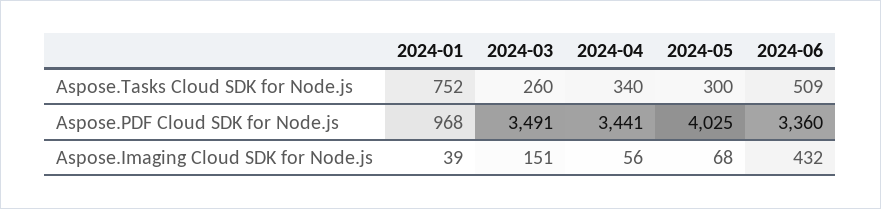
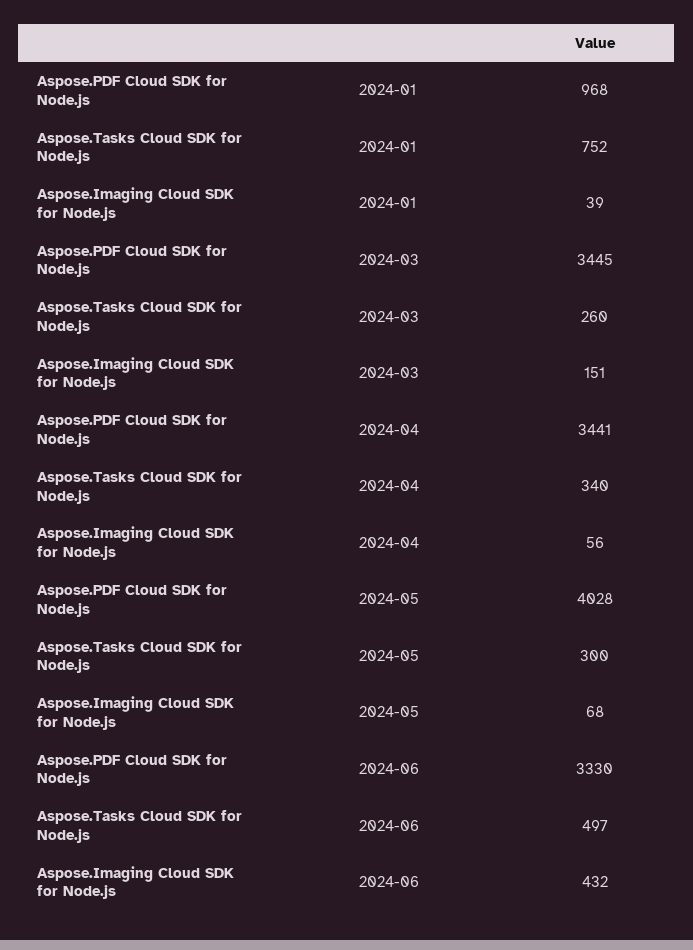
  {
    "2024-01": {
      "Aspose.Tasks Cloud SDK for Node.js": 752,
      "Aspose.PDF Cloud SDK for Node.js": 968,
      "Aspose.Imaging Cloud SDK for Node.js": 39
    },
    "2024-03": {
      "Aspose.Tasks Cloud SDK for Node.js": 260,
-     "Aspose.PDF Cloud SDK for Node.js": 3491,
+     "Aspose.PDF Cloud SDK for Node.js": 3445,
      "Aspose.Imaging Cloud SDK for Node.js": 151
    },
    "2024-04": {
      "Aspose.Tasks Cloud SDK for Node.js": 340,
      "Aspose.PDF Cloud SDK for Node.js": 3441,
      "Aspose.Imaging Cloud SDK for Node.js": 56
    },
    "2024-05": {
      "Aspose.Tasks Cloud SDK for Node.js": 300,
-     "Aspose.PDF Cloud SDK for Node.js": 4025,
+     "Aspose.PDF Cloud SDK for Node.js": 4028,
      "Aspose.Imaging Cloud SDK for Node.js": 68
    },
    "2024-06": {
-     "Aspose.Tasks Cloud SDK for Node.js": 509,
+     "Aspose.Tasks Cloud SDK for Node.js": 497,
-     "Aspose.PDF Cloud SDK for Node.js": 3360,
+     "Aspose.PDF Cloud SDK for Node.js": 3330,
      "Aspose.Imaging Cloud SDK for Node.js": 432
    }
  }

